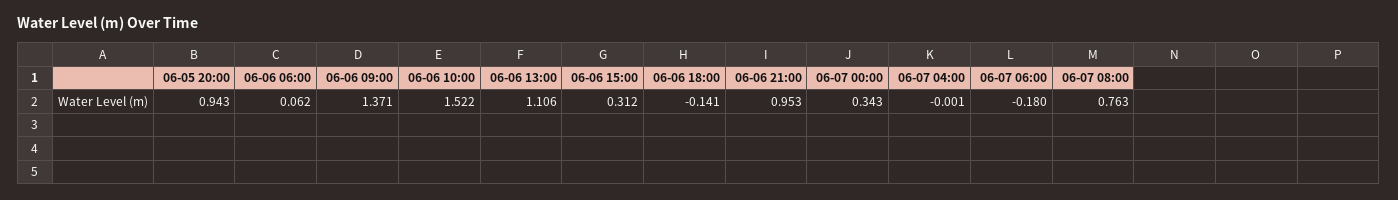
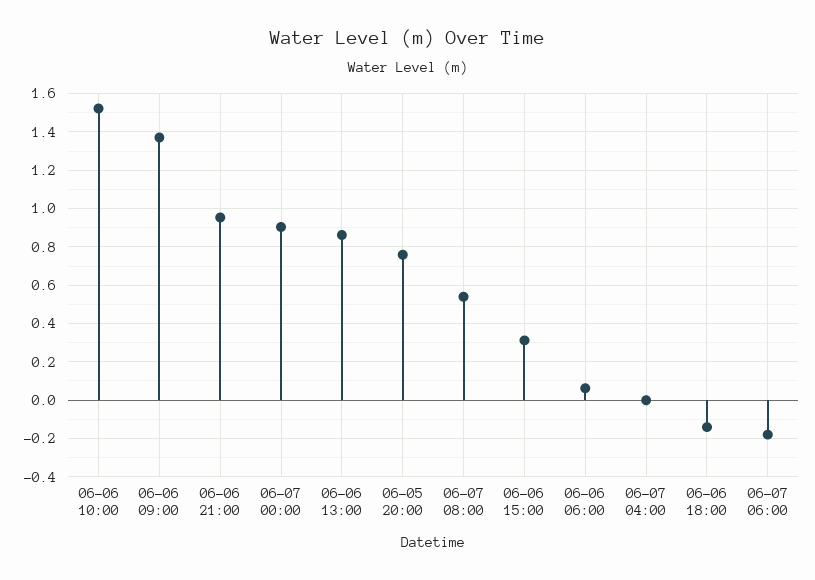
  {
-   "06-05 20:00": 0.943,
+   "06-05 20:00": 0.75,
    "06-06 06:00": 0.062,
    "06-06 09:00": 1.371,
    "06-06 10:00": 1.522,
-   "06-06 13:00": 1.106,
+   "06-06 13:00": 0.85,
    "06-06 15:00": 0.312,
    "06-06 18:00": -0.141,
    "06-06 21:00": 0.953,
-   "06-07 00:00": 0.343,
+   "06-07 00:00": 0.9,
    "06-07 04:00": -0.001,
    "06-07 06:00": -0.18,
-   "06-07 08:00": 0.763
+   "06-07 08:00": 0.55
  }

